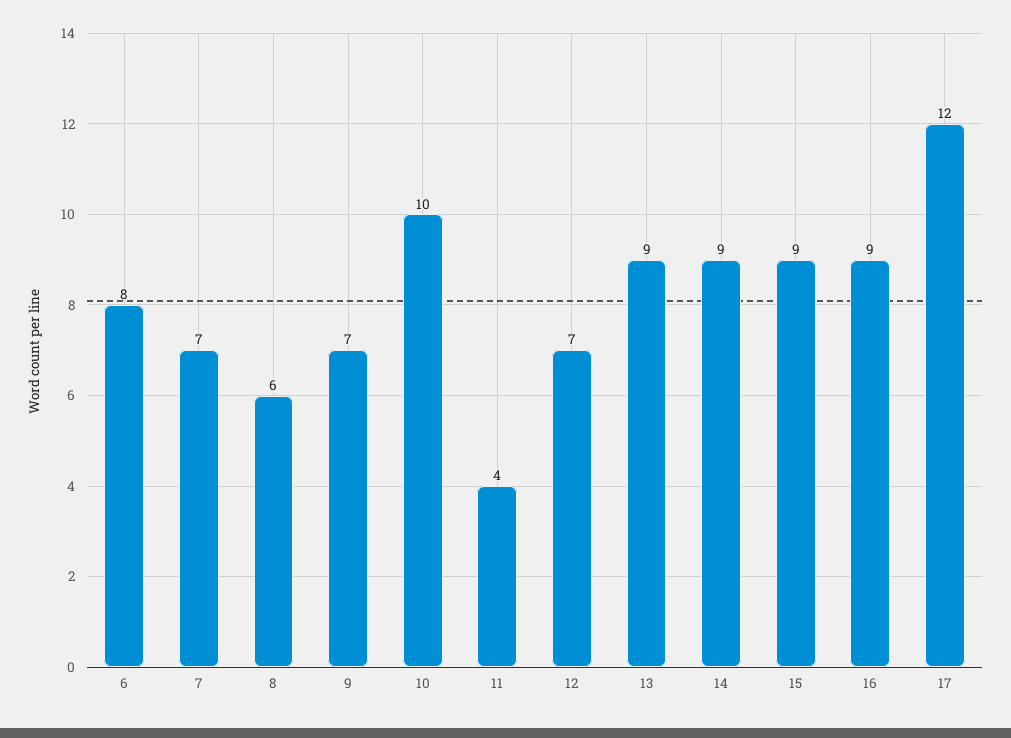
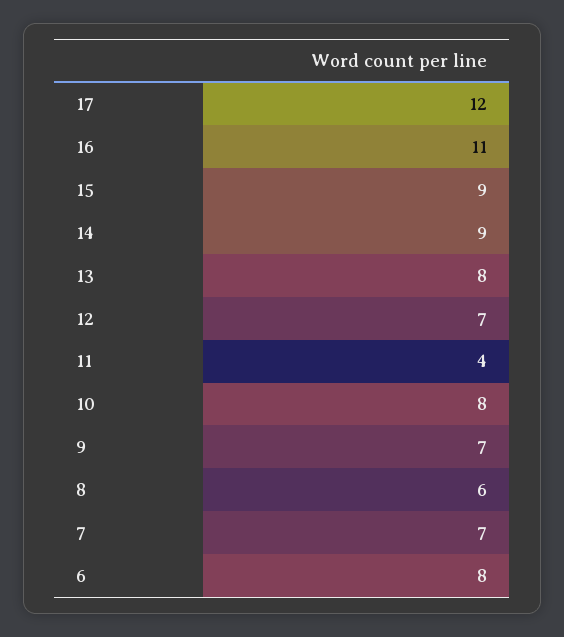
  {
    "6": 8,
    "7": 7,
    "8": 6,
    "9": 7,
-   "10": 10,
+   "10": 8,
    "11": 4,
    "12": 7,
-   "13": 9,
+   "13": 8,
    "14": 9,
    "15": 9,
-   "16": 9,
+   "16": 11,
    "17": 12
  }

